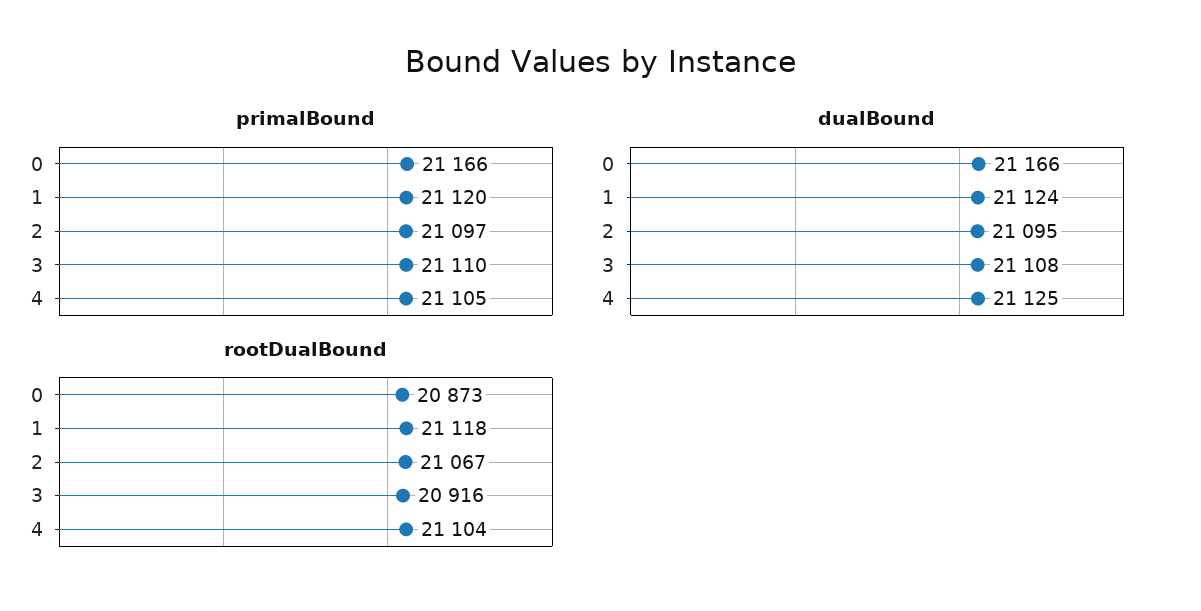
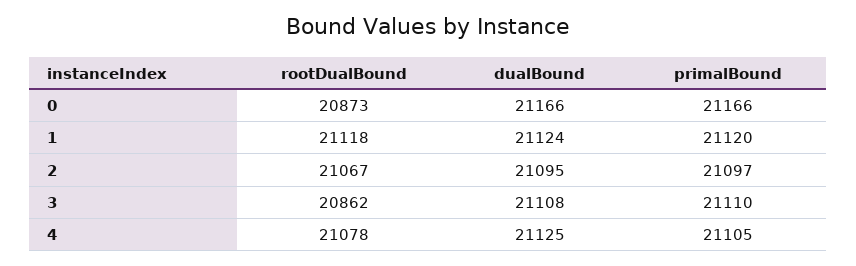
  {
    "primalBound": {
      "0": 21166,
      "1": 21120,
      "2": 21097,
      "3": 21110,
      "4": 21105
    },
    "dualBound": {
      "0": 21166,
      "1": 21124,
      "2": 21095,
      "3": 21108,
      "4": 21125
    },
    "rootDualBound": {
      "0": 20873,
      "1": 21118,
      "2": 21067,
-     "3": 20916,
+     "3": 20862,
-     "4": 21104
+     "4": 21078
    }
  }

